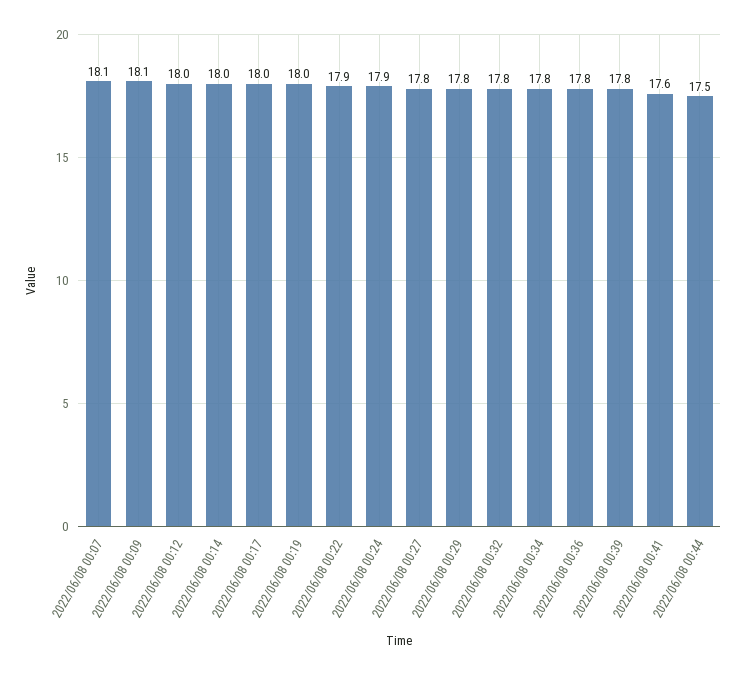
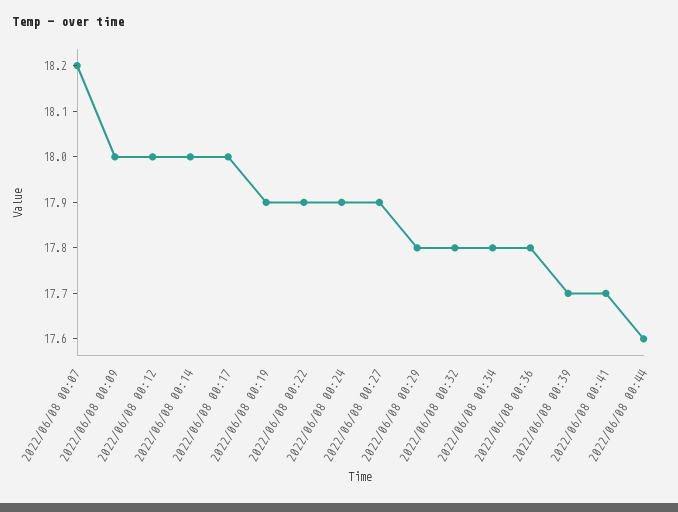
  {
-   "2022/06/08 00:07": 18.1,
+   "2022/06/08 00:07": 18.2,
-   "2022/06/08 00:09": 18.1,
+   "2022/06/08 00:09": 18,
    "2022/06/08 00:12": 18,
    "2022/06/08 00:14": 18,
    "2022/06/08 00:17": 18,
-   "2022/06/08 00:19": 18,
+   "2022/06/08 00:19": 17.9,
    "2022/06/08 00:22": 17.9,
    "2022/06/08 00:24": 17.9,
-   "2022/06/08 00:27": 17.8,
+   "2022/06/08 00:27": 17.9,
    "2022/06/08 00:29": 17.8,
    "2022/06/08 00:32": 17.8,
    "2022/06/08 00:34": 17.8,
    "2022/06/08 00:36": 17.8,
-   "2022/06/08 00:39": 17.8,
+   "2022/06/08 00:39": 17.7,
-   "2022/06/08 00:41": 17.6,
+   "2022/06/08 00:41": 17.7,
-   "2022/06/08 00:44": 17.5
+   "2022/06/08 00:44": 17.6
  }

